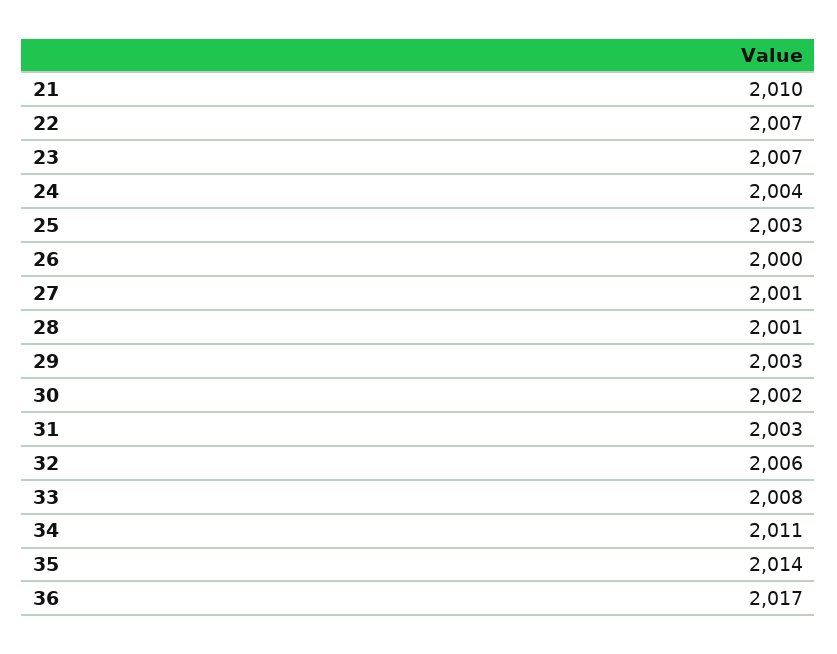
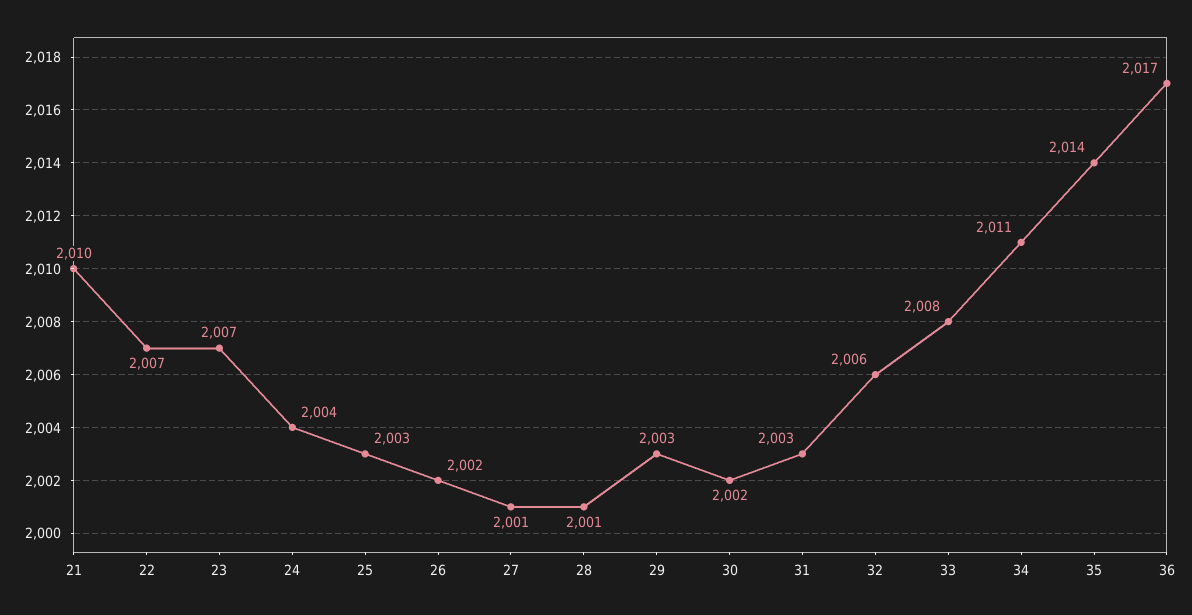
  {
    "21": 2010,
    "22": 2007,
    "23": 2007,
    "24": 2004,
    "25": 2003,
-   "26": 2000,
+   "26": 2002,
    "27": 2001,
    "28": 2001,
    "29": 2003,
    "30": 2002,
    "31": 2003,
    "32": 2006,
    "33": 2008,
    "34": 2011,
    "35": 2014,
    "36": 2017
  }

